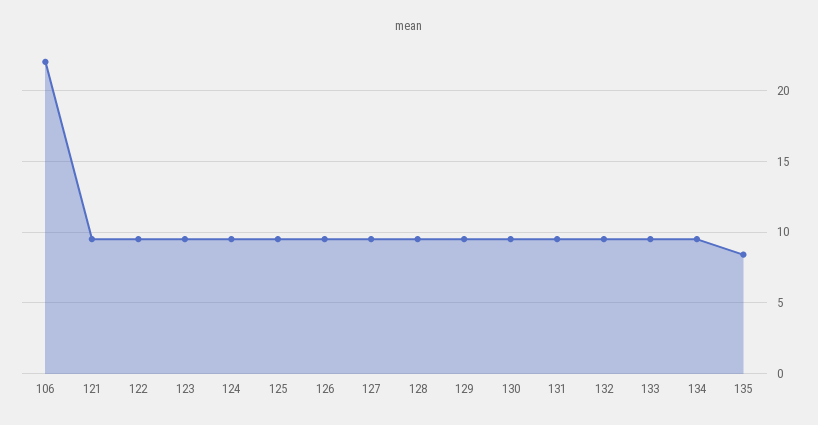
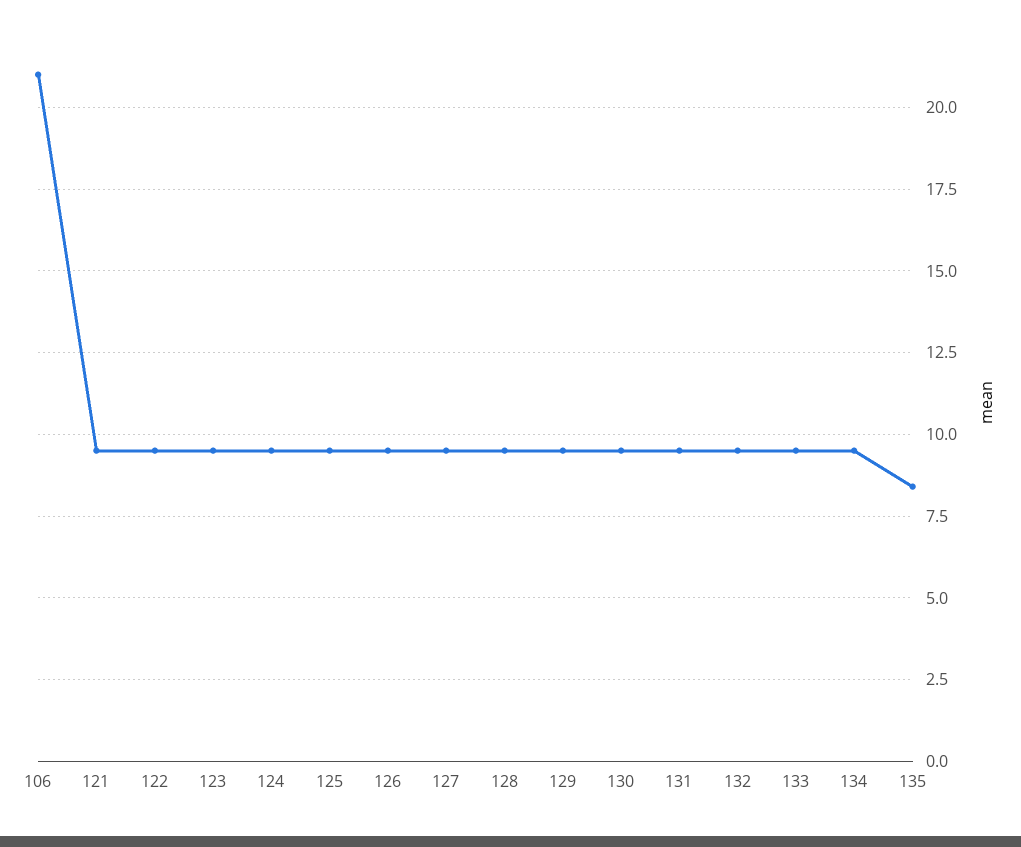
  {
-   "106": 22,
+   "106": 21,
    "121": 9.5,
    "122": 9.5,
    "123": 9.5,
    "124": 9.5,
    "125": 9.5,
    "126": 9.5,
    "127": 9.5,
    "128": 9.5,
    "129": 9.5,
    "130": 9.5,
    "131": 9.5,
    "132": 9.5,
    "133": 9.5,
    "134": 9.5,
    "135": 8.5
  }

